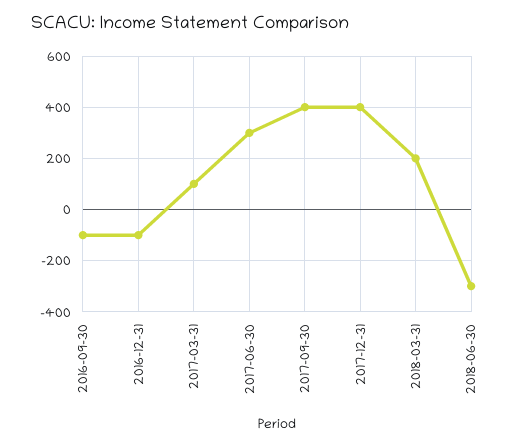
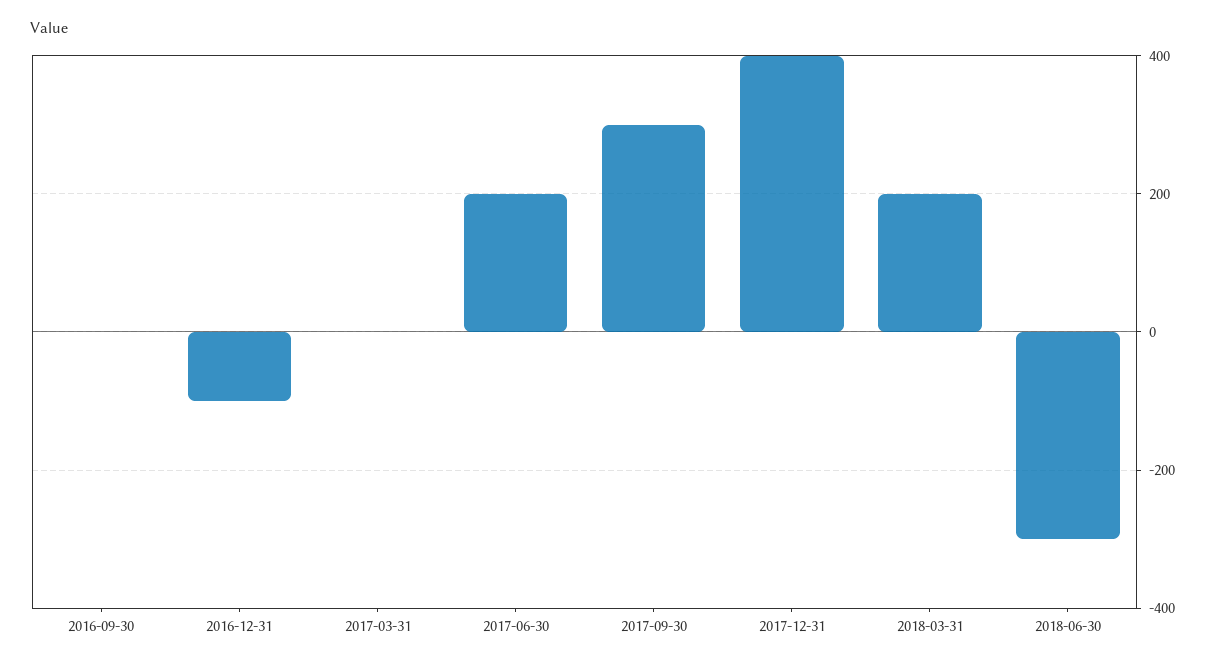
  {
-   "2016-09-30": -100,
+   "2016-09-30": 0,
    "2016-12-31": -100,
-   "2017-03-31": 100,
+   "2017-03-31": 0,
-   "2017-06-30": 300,
+   "2017-06-30": 200,
-   "2017-09-30": 400,
+   "2017-09-30": 300,
    "2017-12-31": 400,
    "2018-03-31": 200,
    "2018-06-30": -300
  }

